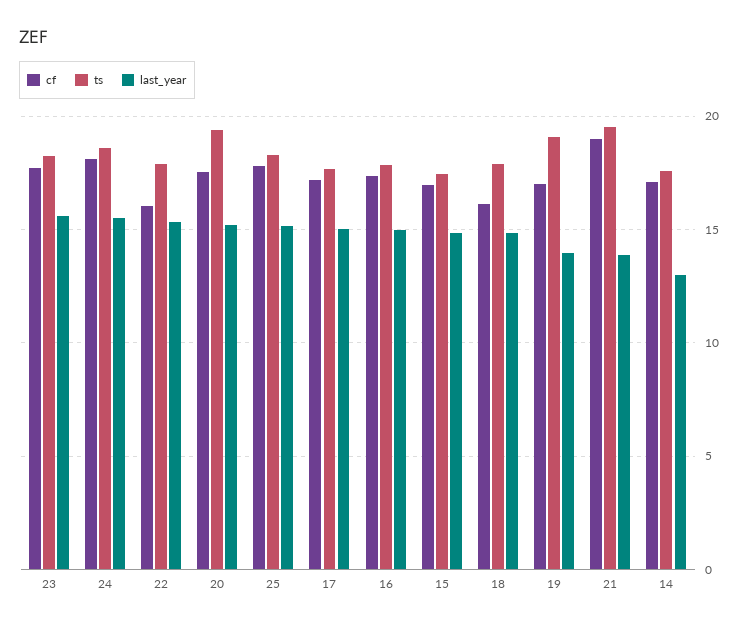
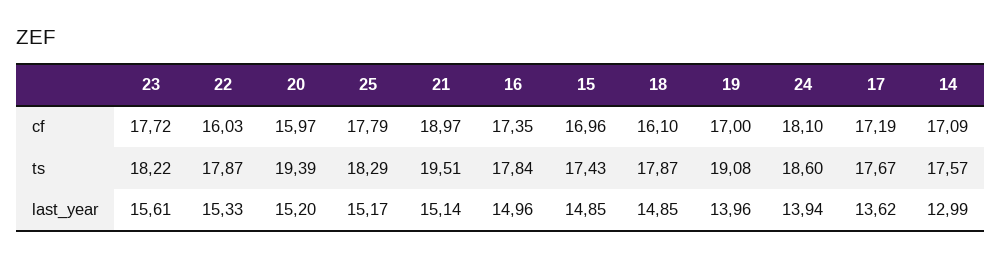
  {
    "cf": {
      "23": 17.72,
      "24": 18.1,
      "22": 16.03,
-     "20": 17.5,
+     "20": 15.97,
      "25": 17.79,
      "17": 17.19,
      "16": 17.35,
      "15": 16.96,
      "18": 16.1,
      "19": 17,
      "21": 18.97,
      "14": 17.09
    },
    "ts": {
      "23": 18.22,
      "24": 18.6,
      "22": 17.87,
      "20": 19.39,
      "25": 18.29,
      "17": 17.67,
      "16": 17.84,
      "15": 17.43,
      "18": 17.87,
      "19": 19.08,
      "21": 19.51,
      "14": 17.57
    },
    "last_year": {
      "23": 15.61,
-     "24": 15.5,
+     "24": 13.94,
      "22": 15.33,
      "20": 15.2,
      "25": 15.17,
-     "17": 15,
+     "17": 13.62,
      "16": 14.96,
      "15": 14.85,
      "18": 14.85,
      "19": 13.96,
-     "21": 14,
+     "21": 15.14,
      "14": 12.99
    }
  }

